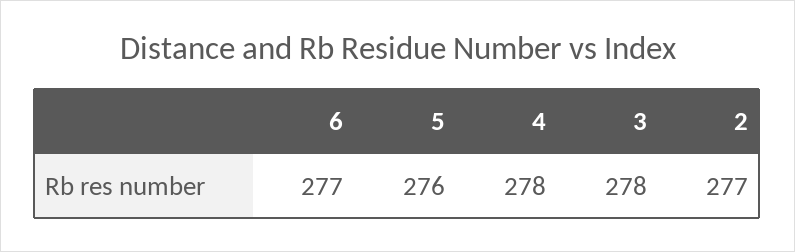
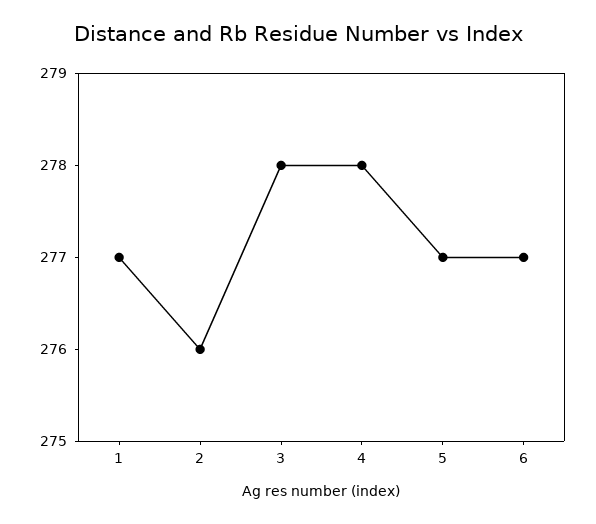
  {
    "6": 277,
-   "5": 276,
+   "5": 277,
    "4": 278,
    "3": 278,
-   "2": 277
+   "2": 276,
+   "1": 277
  }

